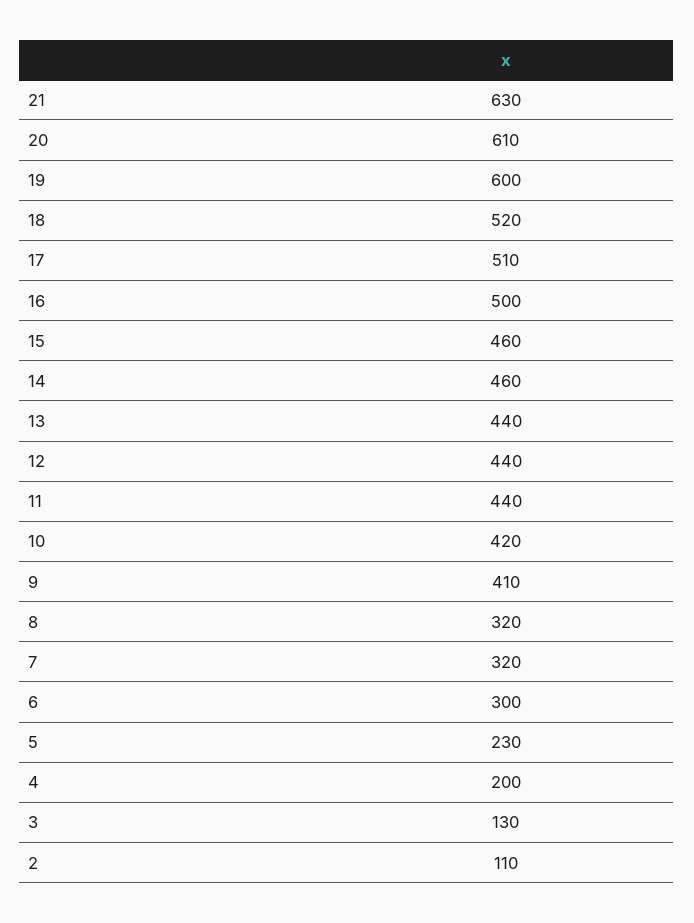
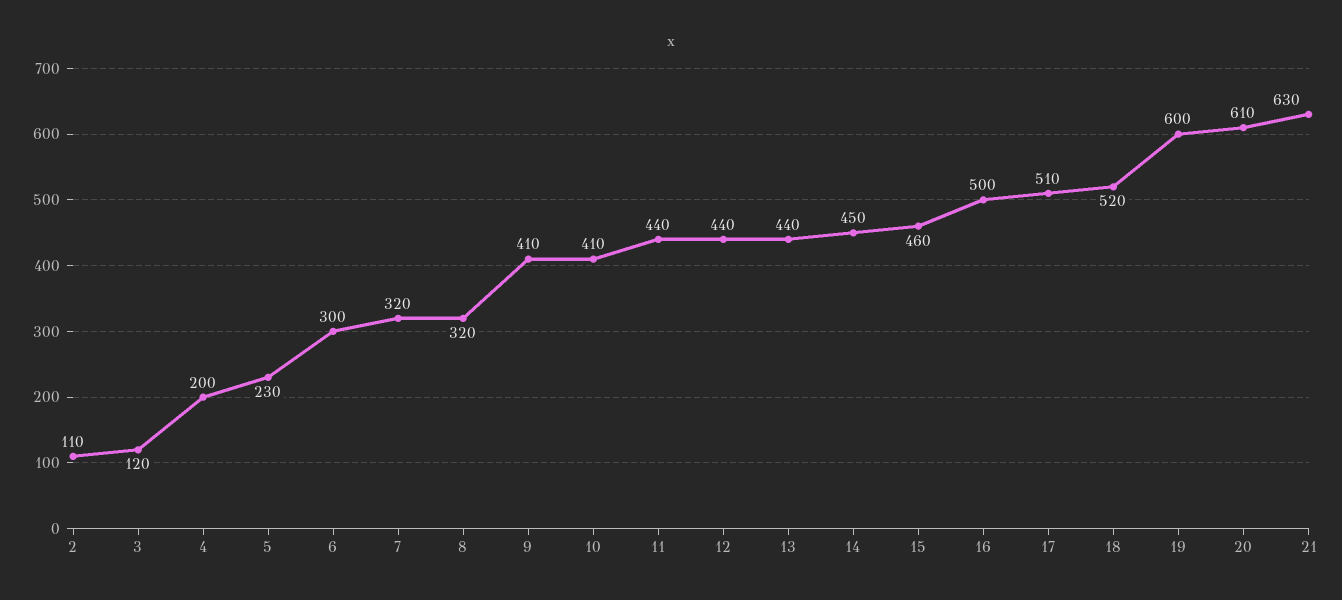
  {
    "21": 630,
    "20": 610,
    "19": 600,
    "18": 520,
    "17": 510,
    "16": 500,
    "15": 460,
-   "14": 460,
+   "14": 450,
    "13": 440,
    "12": 440,
    "11": 440,
-   "10": 420,
+   "10": 410,
    "9": 410,
    "8": 320,
    "7": 320,
    "6": 300,
    "5": 230,
    "4": 200,
-   "3": 130,
+   "3": 120,
    "2": 110
  }

